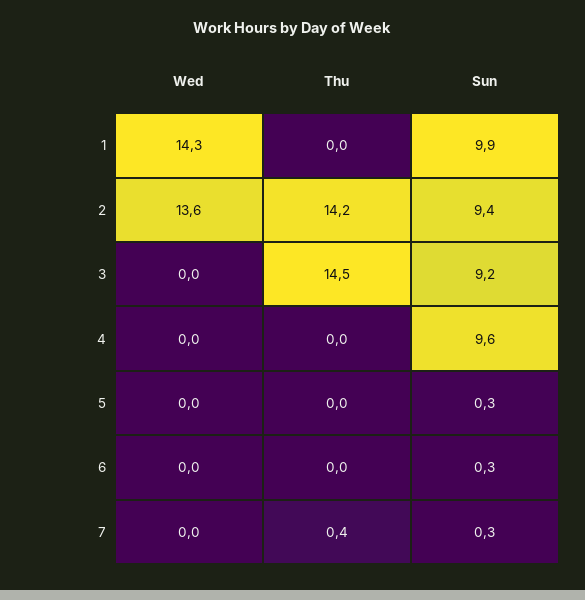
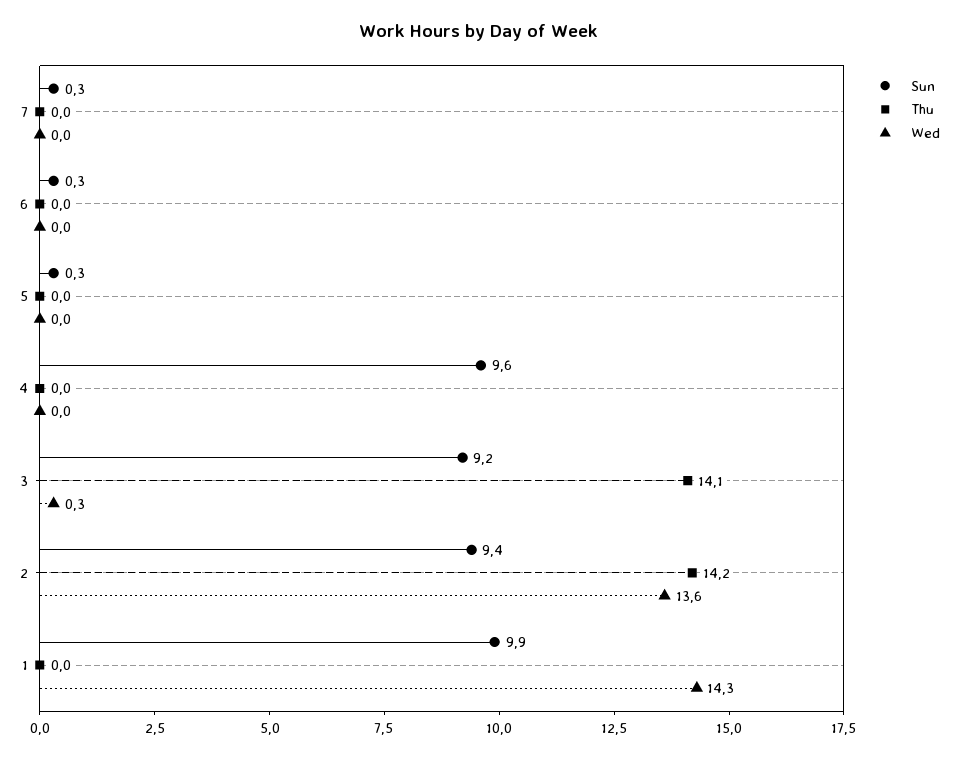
  {
    "Wed": {
      "1": 14.3,
      "2": 13.6,
-     "3": 0,
+     "3": 0.3,
      "4": 0,
      "5": 0,
      "6": 0,
      "7": 0
    },
    "Thu": {
      "1": 0,
      "2": 14.2,
-     "3": 14.5,
+     "3": 14.1,
      "4": 0,
      "5": 0,
      "6": 0,
-     "7": 0.4
+     "7": 0
    },
    "Sun": {
      "1": 9.9,
      "2": 9.4,
      "3": 9.2,
      "4": 9.6,
      "5": 0.3,
      "6": 0.3,
      "7": 0.3
    }
  }

